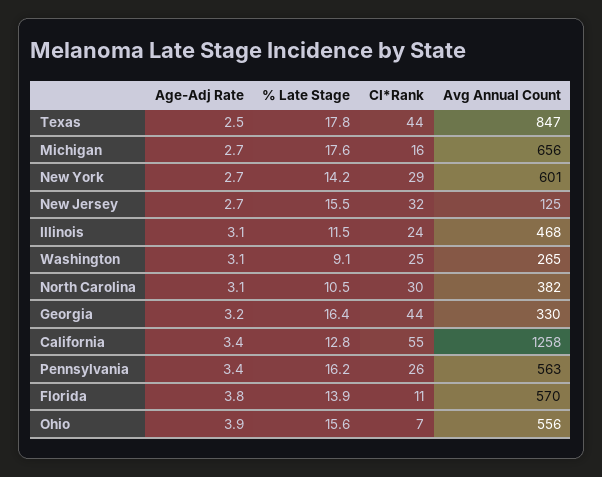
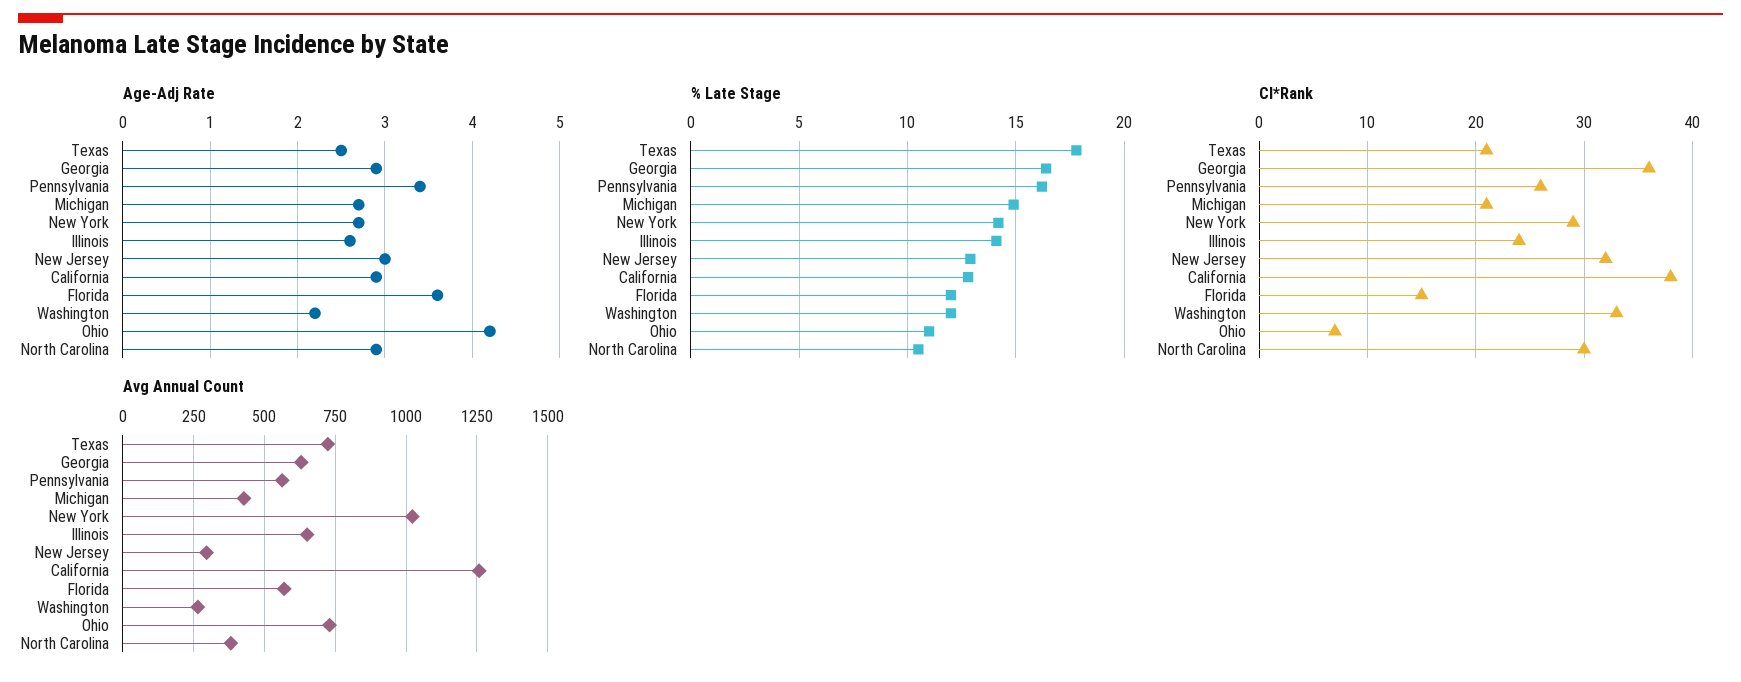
  {
    "Age-Adj Rate": {
      "Texas": 2.5,
      "Michigan": 2.7,
      "New York": 2.7,
-     "New Jersey": 2.7,
+     "New Jersey": 3,
-     "Illinois": 3.1,
+     "Illinois": 2.6,
-     "Washington": 3.1,
+     "Washington": 2.2,
-     "North Carolina": 3.1,
+     "North Carolina": 2.9,
-     "Georgia": 3.2,
+     "Georgia": 2.9,
-     "California": 3.4,
+     "California": 2.9,
      "Pennsylvania": 3.4,
-     "Florida": 3.8,
+     "Florida": 3.6,
-     "Ohio": 3.9
+     "Ohio": 4.2
    },
    "% Late Stage": {
      "Texas": 17.8,
-     "Michigan": 17.6,
+     "Michigan": 15,
      "New York": 14.2,
-     "New Jersey": 15.5,
+     "New Jersey": 13,
-     "Illinois": 11.5,
+     "Illinois": 14,
-     "Washington": 9.1,
+     "Washington": 12,
      "North Carolina": 10.5,
      "Georgia": 16.4,
      "California": 12.8,
      "Pennsylvania": 16.2,
-     "Florida": 13.9,
+     "Florida": 12,
-     "Ohio": 15.6
+     "Ohio": 11
    },
    "CI*Rank": {
-     "Texas": 44,
+     "Texas": 21,
-     "Michigan": 16,
+     "Michigan": 21,
      "New York": 29,
      "New Jersey": 32,
      "Illinois": 24,
-     "Washington": 25,
+     "Washington": 33,
      "North Carolina": 30,
-     "Georgia": 44,
+     "Georgia": 36,
-     "California": 55,
+     "California": 38,
      "Pennsylvania": 26,
-     "Florida": 11,
+     "Florida": 15,
      "Ohio": 7
    },
    "Avg Annual Count": {
-     "Texas": 847,
+     "Texas": 725,
-     "Michigan": 656,
+     "Michigan": 425,
-     "New York": 601,
+     "New York": 1025,
-     "New Jersey": 125,
+     "New Jersey": 300,
-     "Illinois": 468,
+     "Illinois": 650,
      "Washington": 265,
      "North Carolina": 382,
-     "Georgia": 330,
+     "Georgia": 625,
      "California": 1258,
      "Pennsylvania": 563,
      "Florida": 570,
-     "Ohio": 556
+     "Ohio": 725
    }
  }

